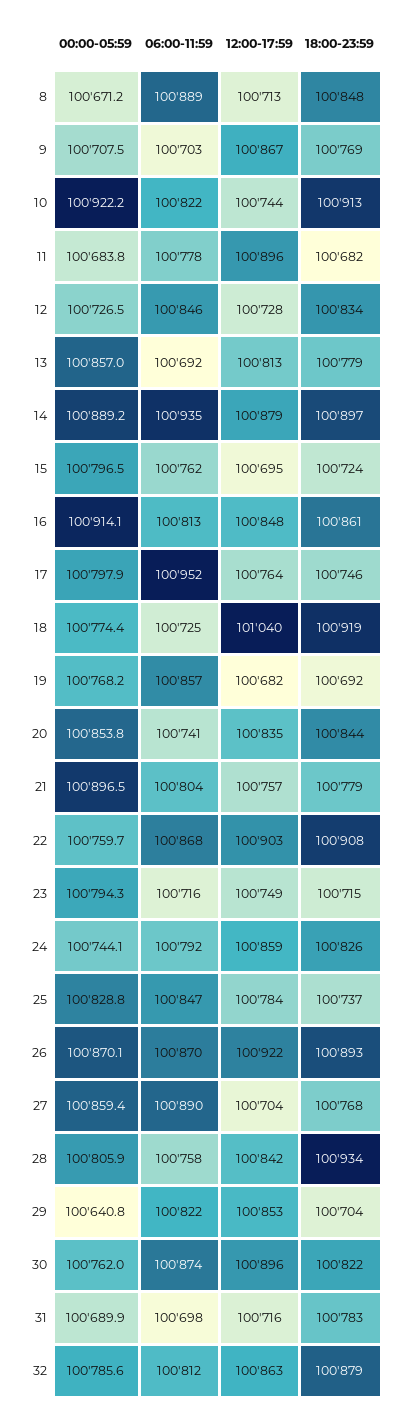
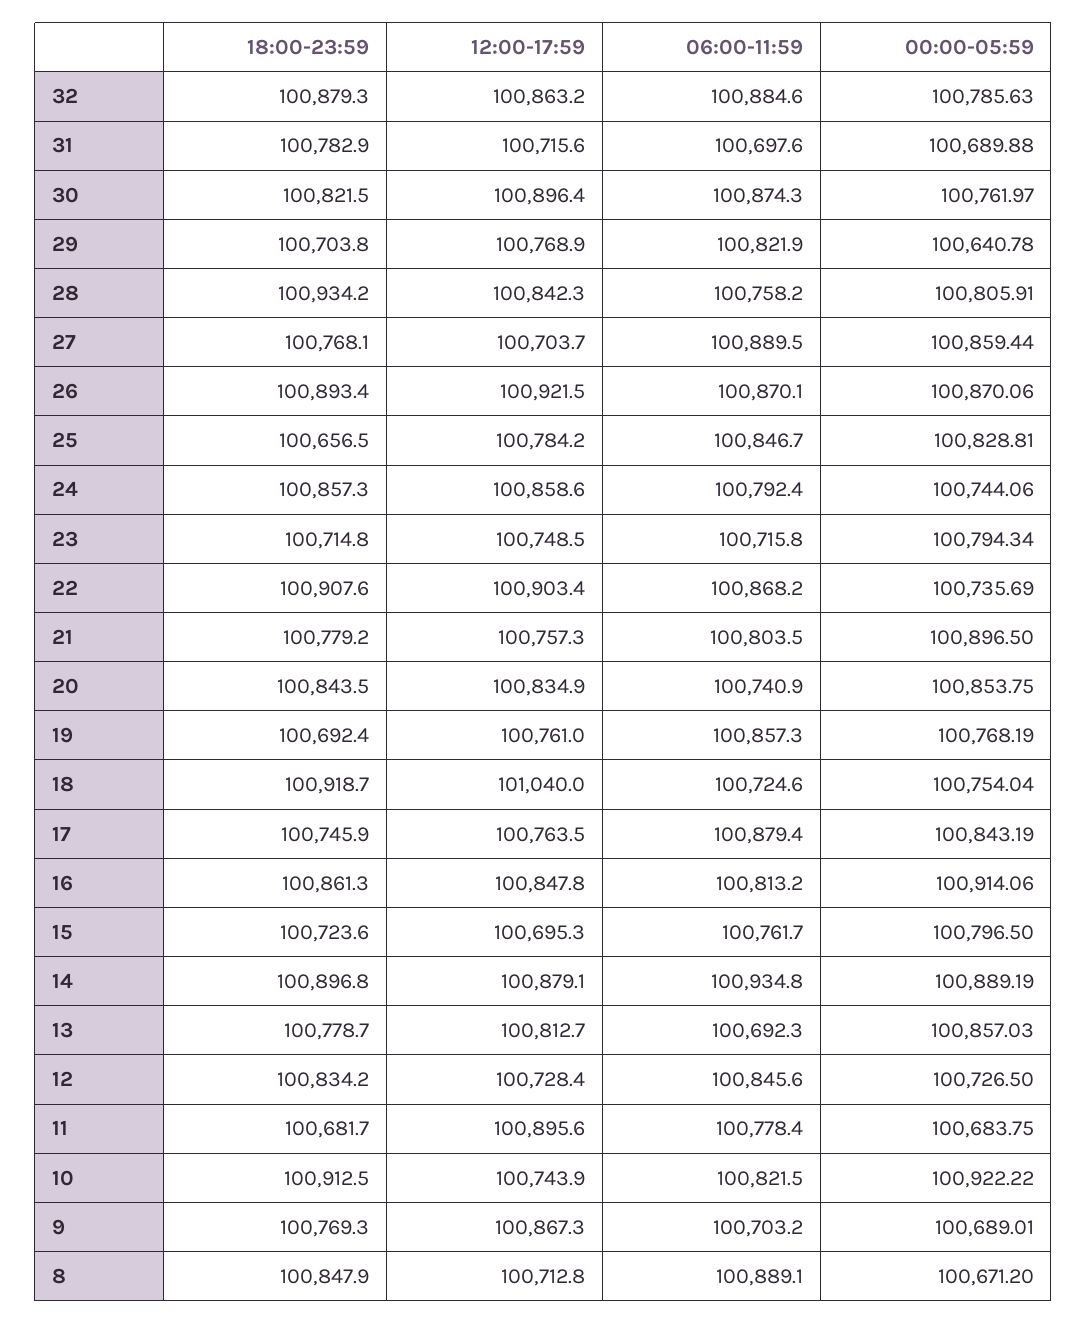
  {
    "00:00-05:59": {
      "8": 100671.2,
-     "9": 100707.5,
+     "9": 100689.01,
      "10": 100922.22,
      "11": 100683.75,
      "12": 100726.5,
      "13": 100857.03,
      "14": 100889.19,
      "15": 100796.5,
      "16": 100914.06,
-     "17": 100797.9,
+     "17": 100843.19,
-     "18": 100774.4,
+     "18": 100754.04,
      "19": 100768.19,
      "20": 100853.75,
      "21": 100896.5,
-     "22": 100759.7,
+     "22": 100735.69,
      "23": 100794.34,
      "24": 100744.06,
      "25": 100828.81,
      "26": 100870.06,
      "27": 100859.44,
      "28": 100805.91,
      "29": 100640.78,
      "30": 100761.97,
      "31": 100689.88,
      "32": 100785.63
    },
    "06:00-11:59": {
      "8": 100889.1,
      "9": 100703.2,
      "10": 100821.5,
      "11": 100778.4,
      "12": 100845.6,
      "13": 100692.3,
      "14": 100934.8,
      "15": 100761.7,
      "16": 100813.2,
-     "17": 100952,
+     "17": 100879.4,
      "18": 100724.6,
      "19": 100857.3,
      "20": 100740.9,
      "21": 100803.5,
      "22": 100868.2,
      "23": 100715.8,
      "24": 100792.4,
      "25": 100846.7,
      "26": 100870.1,
      "27": 100889.5,
      "28": 100758.2,
      "29": 100821.9,
      "30": 100874.3,
      "31": 100697.6,
-     "32": 100812
+     "32": 100884.6
    },
    "12:00-17:59": {
      "8": 100712.8,
      "9": 100867.3,
      "10": 100743.9,
      "11": 100895.6,
      "12": 100728.4,
      "13": 100812.7,
      "14": 100879.1,
      "15": 100695.3,
      "16": 100847.8,
      "17": 100763.5,
      "18": 101040,
-     "19": 100682,
+     "19": 100761,
      "20": 100834.9,
      "21": 100757.3,
      "22": 100903.4,
      "23": 100748.5,
      "24": 100858.6,
      "25": 100784.2,
      "26": 100921.5,
      "27": 100703.7,
      "28": 100842.3,
-     "29": 100853,
+     "29": 100768.9,
      "30": 100896.4,
      "31": 100715.6,
      "32": 100863.2
    },
    "18:00-23:59": {
      "8": 100847.9,
      "9": 100769.3,
      "10": 100912.5,
      "11": 100681.7,
      "12": 100834.2,
      "13": 100778.7,
      "14": 100896.8,
      "15": 100723.6,
      "16": 100861.3,
      "17": 100745.9,
      "18": 100918.7,
      "19": 100692.4,
      "20": 100843.5,
      "21": 100779.2,
      "22": 100907.6,
      "23": 100714.8,
-     "24": 100826,
+     "24": 100857.3,
-     "25": 100737,
+     "25": 100656.5,
      "26": 100893.4,
      "27": 100768.1,
      "28": 100934.2,
      "29": 100703.8,
      "30": 100821.5,
      "31": 100782.9,
      "32": 100879.3
    }
  }

